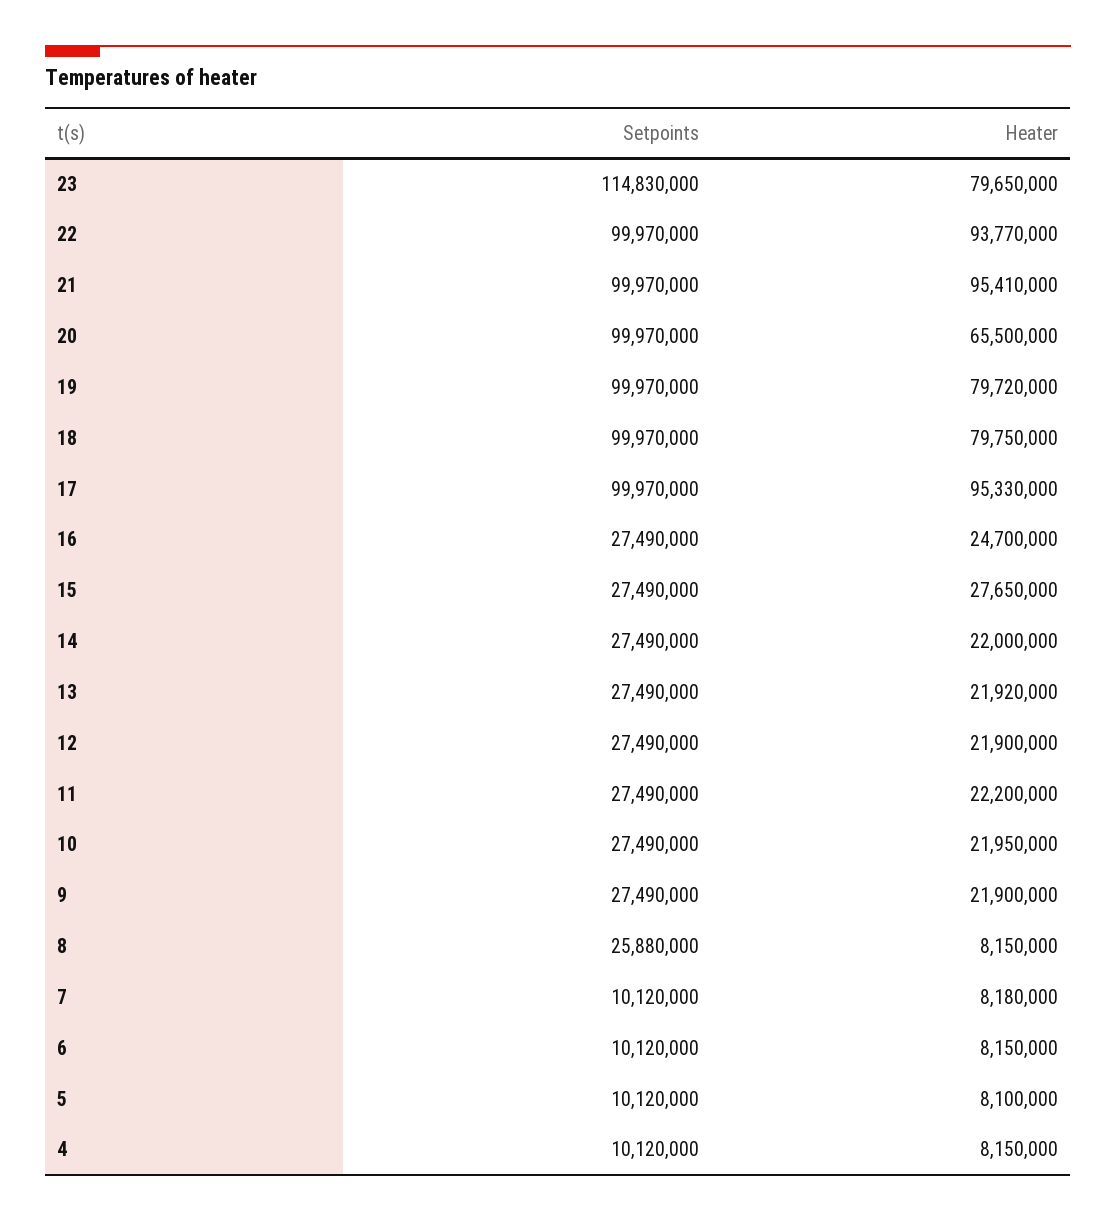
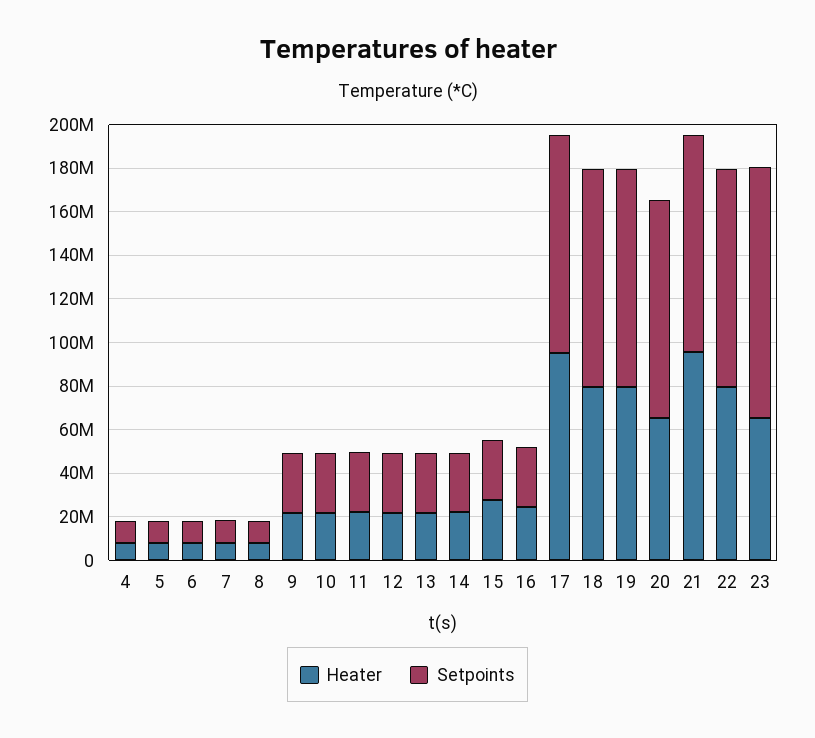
  {
    "Setpoints": {
      "23": 114830000,
      "22": 99970000,
      "21": 99970000,
      "20": 99970000,
      "19": 99970000,
      "18": 99970000,
      "17": 99970000,
      "16": 27490000,
      "15": 27490000,
      "14": 27490000,
      "13": 27490000,
      "12": 27490000,
      "11": 27490000,
      "10": 27490000,
      "9": 27490000,
-     "8": 25880000,
+     "8": 10000000,
      "7": 10120000,
      "6": 10120000,
      "5": 10120000,
      "4": 10120000
    },
    "Heater": {
-     "23": 79650000,
+     "23": 65000000,
-     "22": 93770000,
+     "22": 80000000,
      "21": 95410000,
      "20": 65500000,
      "19": 79720000,
      "18": 79750000,
      "17": 95330000,
      "16": 24700000,
      "15": 27650000,
      "14": 22000000,
      "13": 21920000,
      "12": 21900000,
      "11": 22200000,
      "10": 21950000,
      "9": 21900000,
      "8": 8150000,
      "7": 8180000,
      "6": 8150000,
      "5": 8100000,
      "4": 8150000
    }
  }

